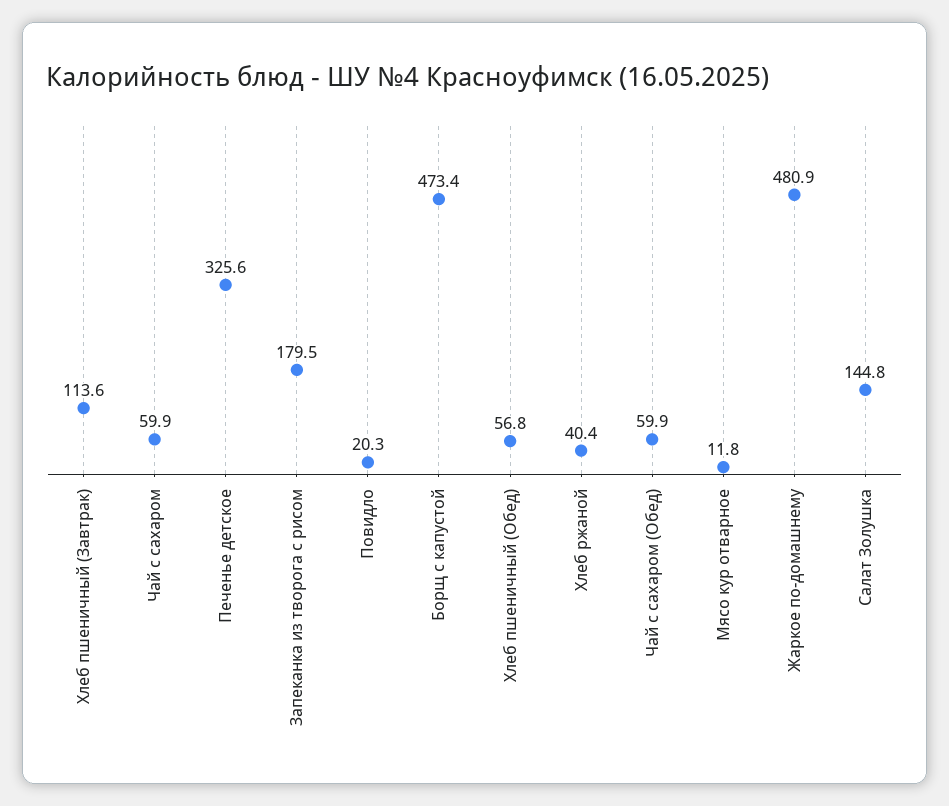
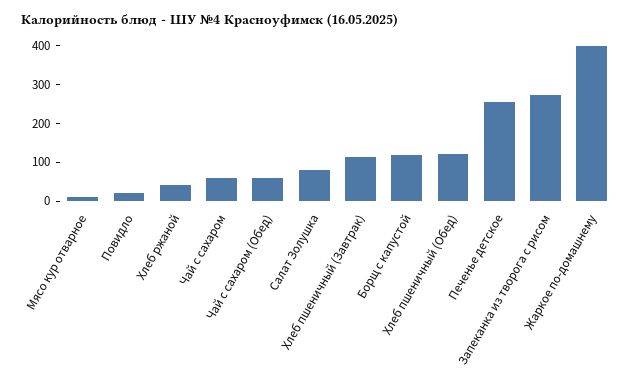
  {
    "Хлеб пшеничный (Завтрак)": 113.6,
    "Чай с сахаром": 59.9,
-   "Печенье детское": 325.6,
+   "Печенье детское": 250,
-   "Запеканка из творога с рисом": 179.5,
+   "Запеканка из творога с рисом": 275,
    "Повидло": 20.3,
-   "Борщ с капустой": 473.4,
+   "Борщ с капустой": 125,
-   "Хлеб пшеничный (Обед)": 56.8,
+   "Хлеб пшеничный (Обед)": 125,
    "Хлеб ржаной": 40.4,
    "Чай с сахаром (Обед)": 59.9,
    "Мясо кур отварное": 11.8,
-   "Жаркое по-домашнему": 480.9,
+   "Жаркое по-домашнему": 400,
-   "Салат Золушка": 144.8
+   "Салат Золушка": 75
  }

